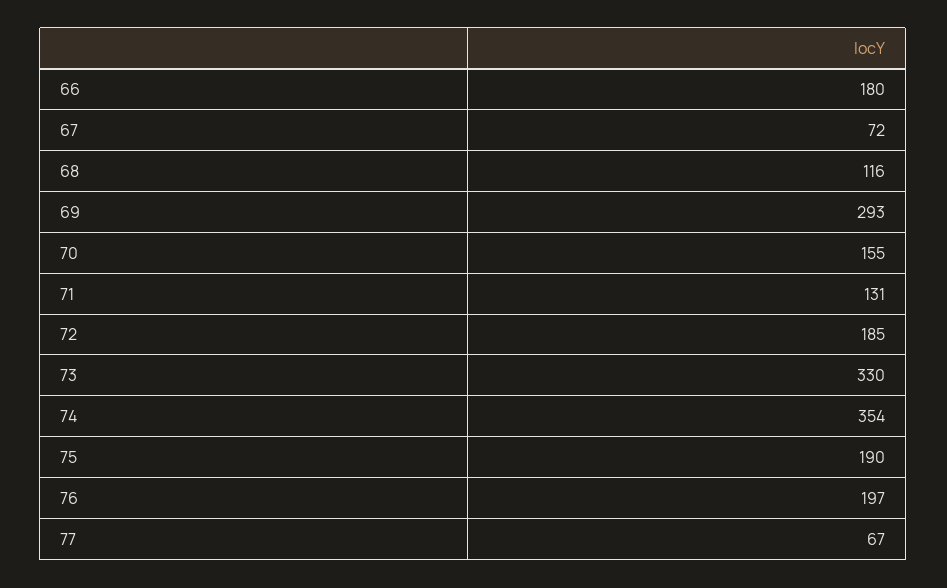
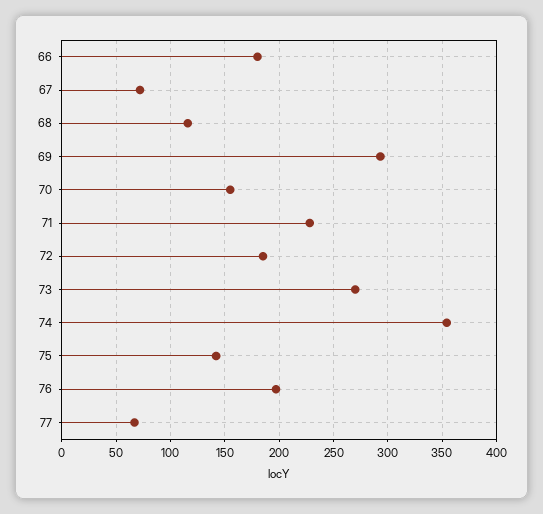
  {
    "66": 180,
    "67": 72,
    "68": 116,
    "69": 293,
    "70": 155,
-   "71": 131,
+   "71": 230,
    "72": 185,
-   "73": 330,
+   "73": 270,
    "74": 354,
-   "75": 190,
+   "75": 140,
    "76": 197,
    "77": 67
  }

